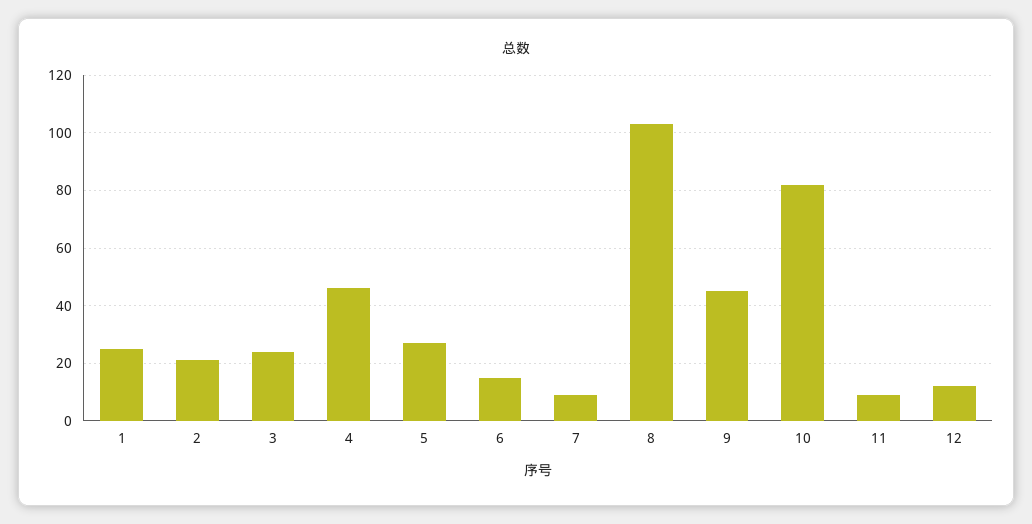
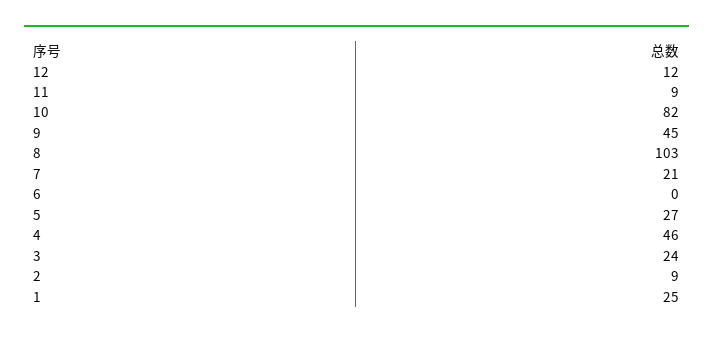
  {
    "1": 25,
-   "2": 20,
+   "2": 9,
    "3": 24,
    "4": 46,
    "5": 27,
-   "6": 15,
+   "6": 0,
-   "7": 10,
+   "7": 21,
    "8": 103,
    "9": 45,
    "10": 82,
    "11": 9,
    "12": 12
  }

